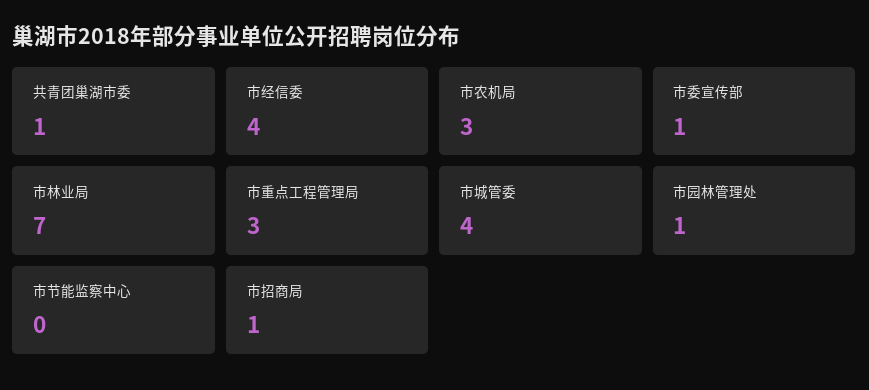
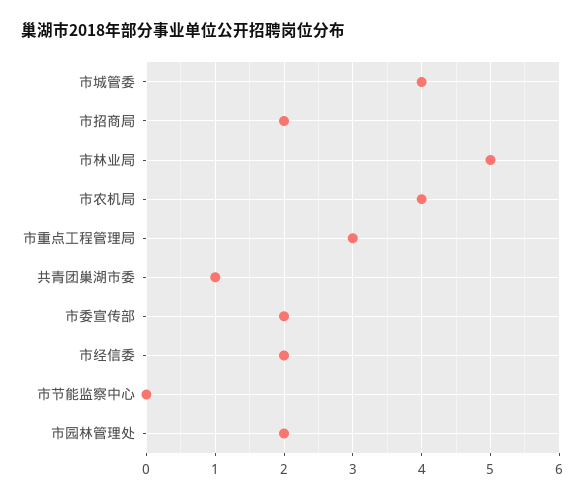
  {
    "共青团巢湖市委": 1,
-   "市经信委": 4,
+   "市经信委": 2,
-   "市农机局": 3,
+   "市农机局": 4,
-   "市委宣传部": 1,
+   "市委宣传部": 2,
-   "市林业局": 7,
+   "市林业局": 5,
    "市重点工程管理局": 3,
    "市城管委": 4,
-   "市园林管理处": 1,
+   "市园林管理处": 2,
    "市节能监察中心": 0,
-   "市招商局": 1
+   "市招商局": 2
  }

